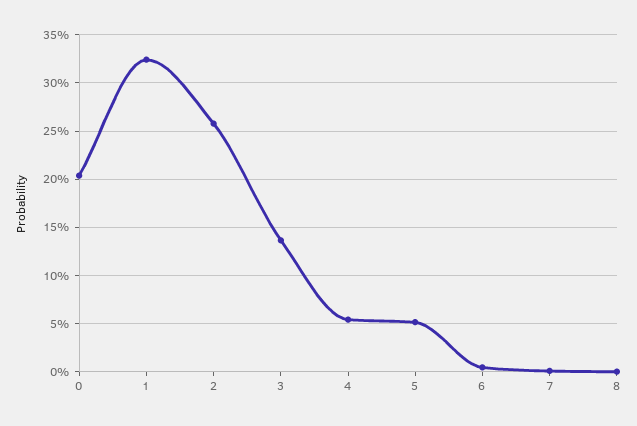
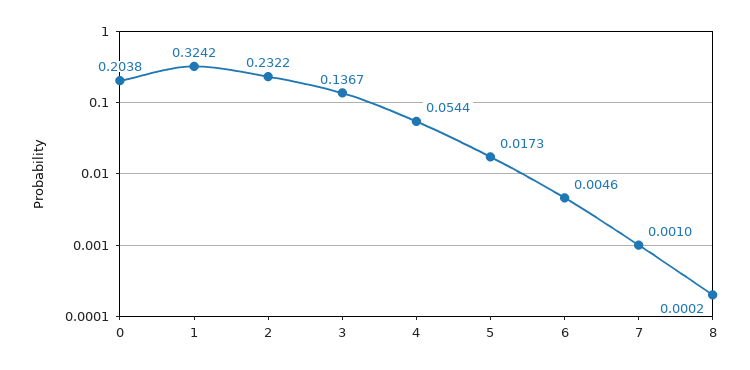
  {
    "0": 0.2038,
    "1": 0.3242,
-   "2": 0.26,
+   "2": 0.2322,
    "3": 0.1367,
    "4": 0.0544,
-   "5": 0.05,
+   "5": 0.0173,
    "6": 0.0046,
    "7": 0.001,
    "8": 0.0002
  }

